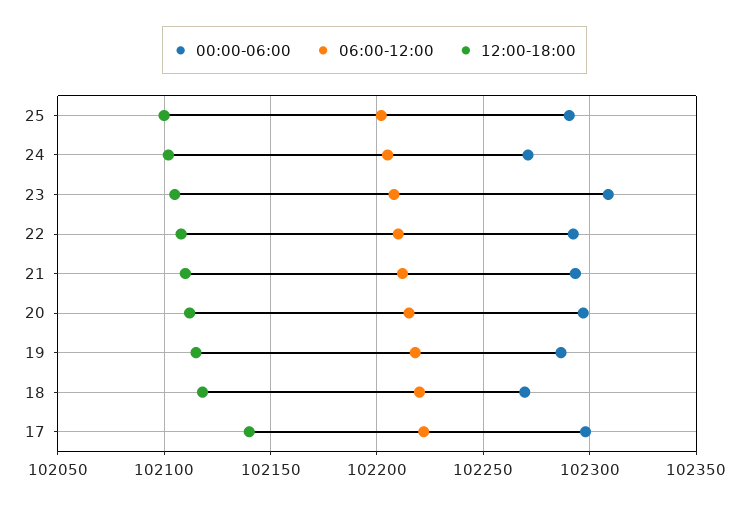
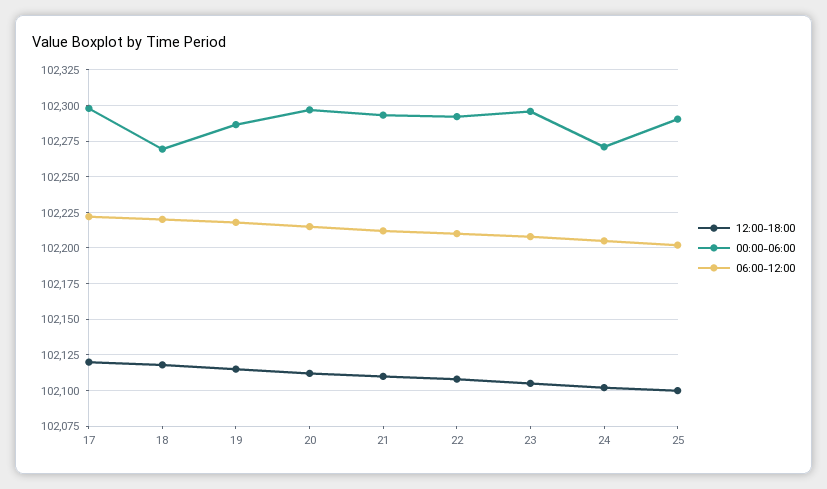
  {
    "00:00-06:00": {
      "25": 102290,
      "24": 102270,
-     "23": 102310,
+     "23": 102295,
      "22": 102290,
      "21": 102295,
      "20": 102295,
      "19": 102285,
      "18": 102270,
      "17": 102300
    },
    "06:00-12:00": {
      "25": 102200,
      "24": 102205,
      "23": 102210,
      "22": 102210,
      "21": 102210,
      "20": 102215,
      "19": 102220,
      "18": 102220,
      "17": 102220
    },
    "12:00-18:00": {
      "25": 102100,
      "24": 102100,
      "23": 102105,
      "22": 102110,
      "21": 102110,
      "20": 102110,
      "19": 102115,
      "18": 102120,
-     "17": 102140
+     "17": 102120
    }
  }

